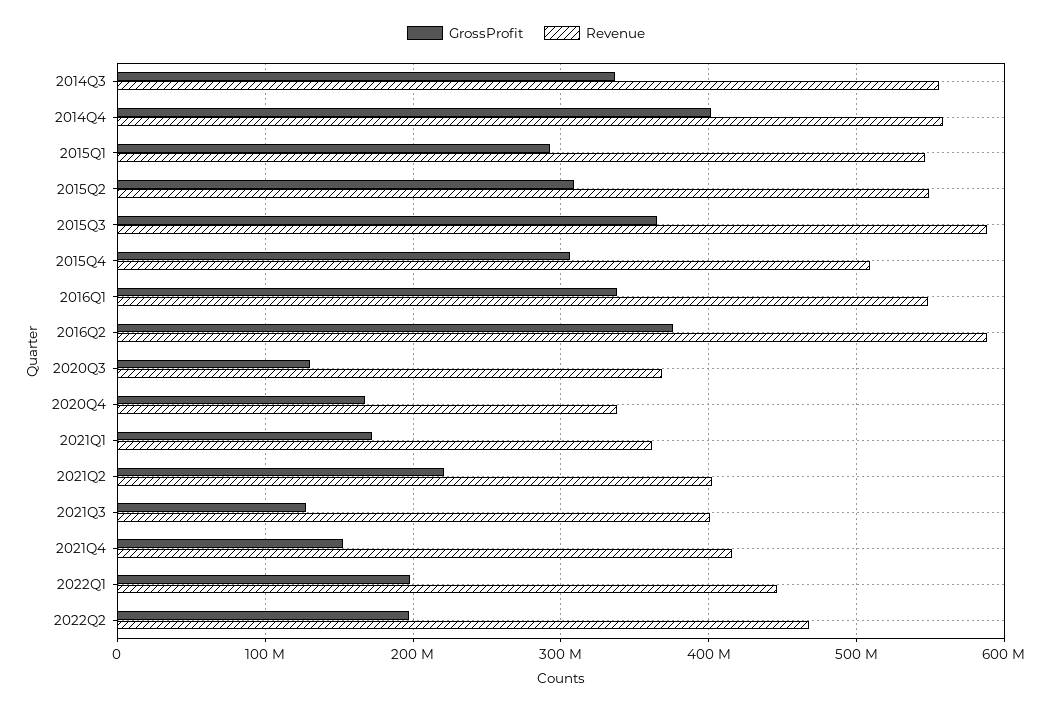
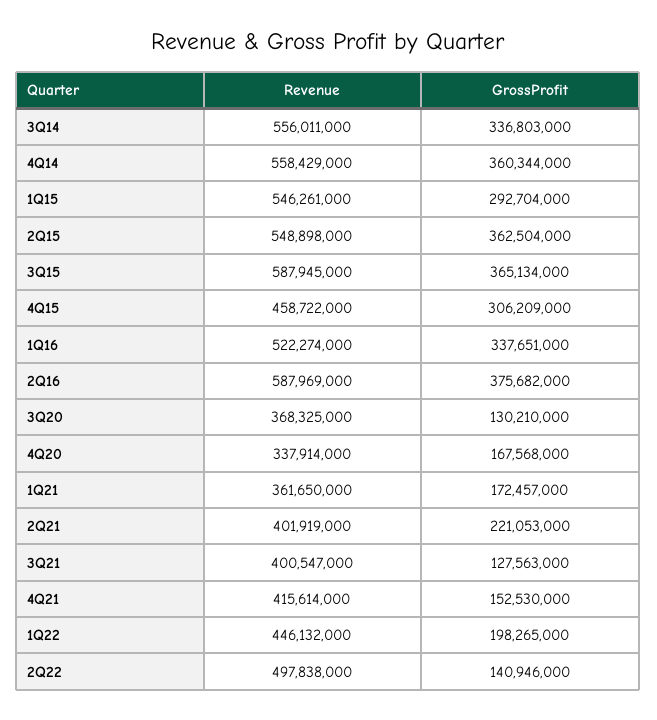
  {
    "GrossProfit": {
      "2014Q3": 336803000,
-     "2014Q4": 400000000,
+     "2014Q4": 360344000,
      "2015Q1": 292704000,
-     "2015Q2": 310000000,
+     "2015Q2": 362504000,
      "2015Q3": 365134000,
      "2015Q4": 306209000,
      "2016Q1": 337651000,
      "2016Q2": 375682000,
      "2020Q3": 130210000,
      "2020Q4": 167568000,
      "2021Q1": 172457000,
      "2021Q2": 221053000,
      "2021Q3": 127563000,
      "2021Q4": 152530000,
      "2022Q1": 198265000,
-     "2022Q2": 200000000
+     "2022Q2": 140946000
    },
    "Revenue": {
      "2014Q3": 556011000,
      "2014Q4": 558429000,
      "2015Q1": 546261000,
      "2015Q2": 548898000,
      "2015Q3": 587945000,
-     "2015Q4": 510000000,
+     "2015Q4": 458722000,
-     "2016Q1": 550000000,
+     "2016Q1": 522274000,
      "2016Q2": 587969000,
      "2020Q3": 368325000,
      "2020Q4": 337914000,
      "2021Q1": 361650000,
      "2021Q2": 401919000,
      "2021Q3": 400547000,
      "2021Q4": 415614000,
      "2022Q1": 446132000,
-     "2022Q2": 470000000
+     "2022Q2": 497838000
    }
  }

